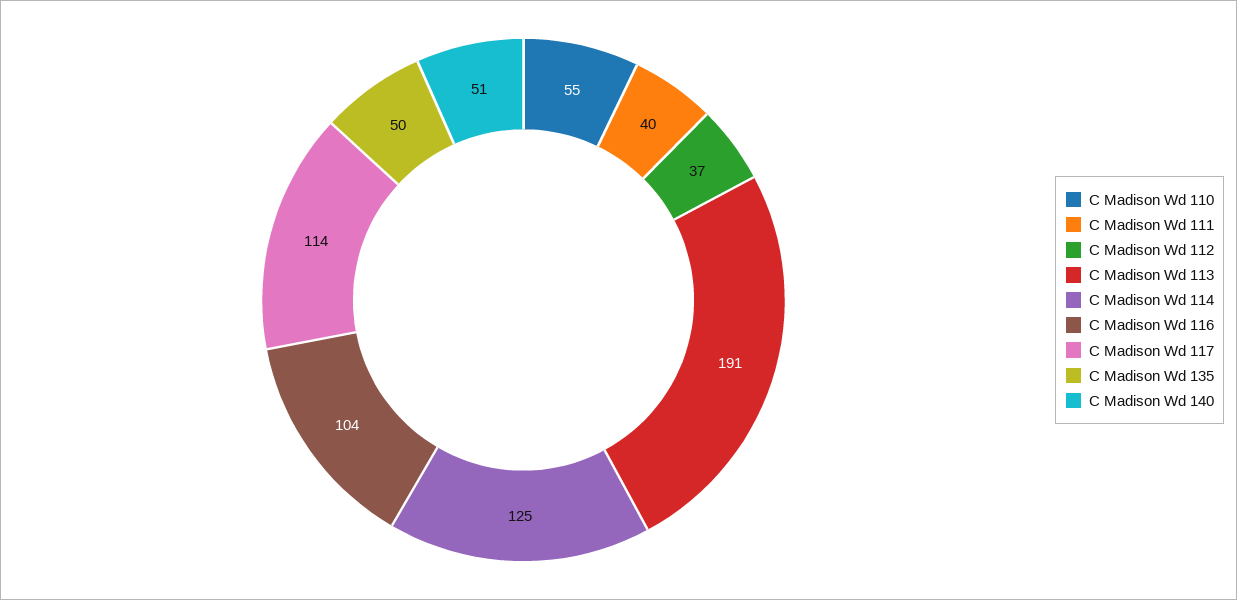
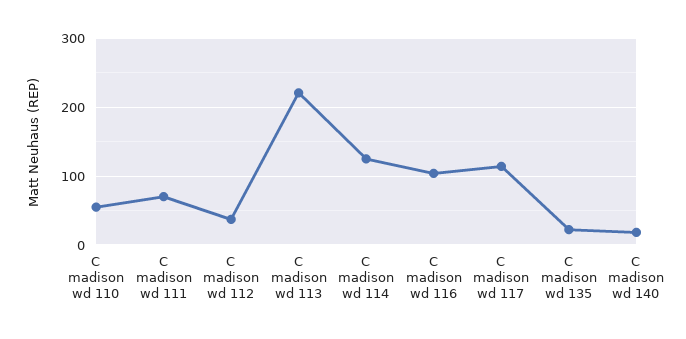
  {
    "C Madison Wd 110": 55,
-   "C Madison Wd 111": 40,
+   "C Madison Wd 111": 70,
    "C Madison Wd 112": 37,
-   "C Madison Wd 113": 191,
+   "C Madison Wd 113": 220,
    "C Madison Wd 114": 125,
    "C Madison Wd 116": 104,
    "C Madison Wd 117": 114,
-   "C Madison Wd 135": 50,
+   "C Madison Wd 135": 20,
-   "C Madison Wd 140": 51
+   "C Madison Wd 140": 20
  }

